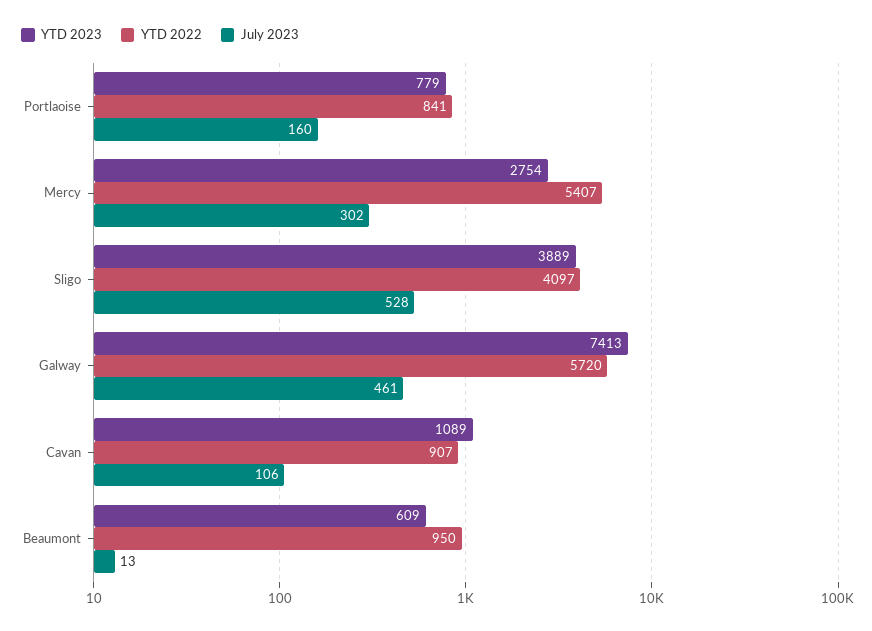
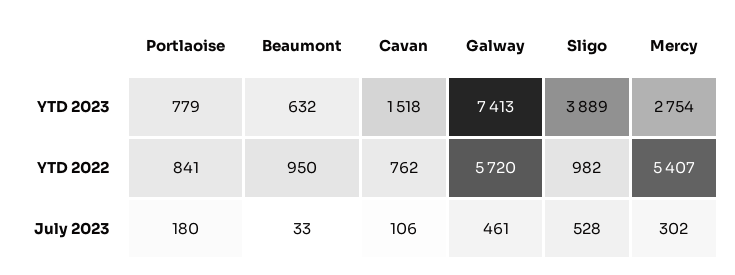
  {
    "YTD 2023": {
      "Portlaoise": 779,
      "Mercy": 2754,
      "Sligo": 3889,
      "Galway": 7413,
-     "Cavan": 1089,
+     "Cavan": 1518,
-     "Beaumont": 609
+     "Beaumont": 632
    },
    "YTD 2022": {
      "Portlaoise": 841,
      "Mercy": 5407,
-     "Sligo": 4097,
+     "Sligo": 982,
      "Galway": 5720,
-     "Cavan": 907,
+     "Cavan": 762,
      "Beaumont": 950
    },
    "July 2023": {
-     "Portlaoise": 160,
+     "Portlaoise": 180,
      "Mercy": 302,
      "Sligo": 528,
      "Galway": 461,
      "Cavan": 106,
-     "Beaumont": 13
+     "Beaumont": 33
    }
  }

